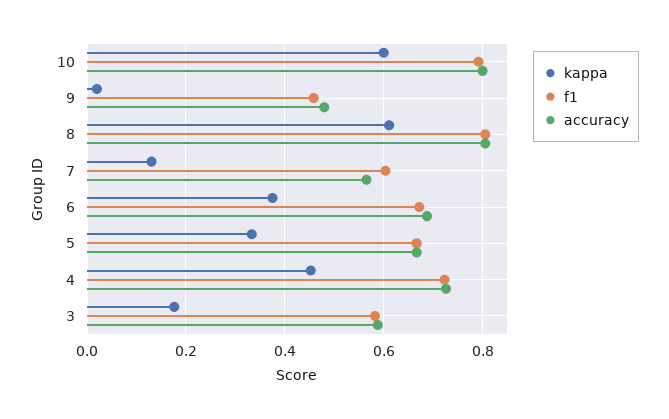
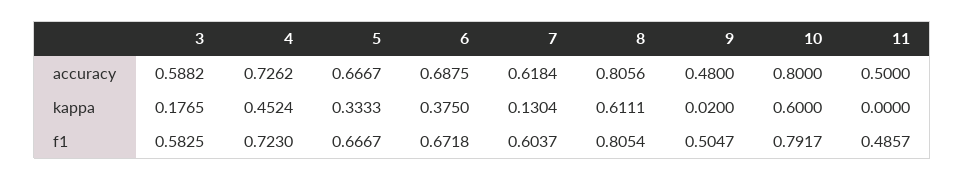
  {
    "kappa": {
      "10": 0.6,
      "9": 0.02,
      "8": 0.6111,
      "7": 0.1304,
      "6": 0.375,
      "5": 0.3333,
      "4": 0.4524,
-     "3": 0.1765
+     "3": 0.1765,
+     "11": 0
    },
    "f1": {
      "10": 0.7917,
-     "9": 0.46,
+     "9": 0.5047,
      "8": 0.8054,
      "7": 0.6037,
      "6": 0.6718,
      "5": 0.6667,
      "4": 0.723,
-     "3": 0.5825
+     "3": 0.5825,
+     "11": 0.4857
    },
    "accuracy": {
      "10": 0.8,
      "9": 0.48,
      "8": 0.8056,
-     "7": 0.56,
+     "7": 0.6184,
      "6": 0.6875,
      "5": 0.6667,
      "4": 0.7262,
-     "3": 0.5882
+     "3": 0.5882,
+     "11": 0.5
    }
  }

